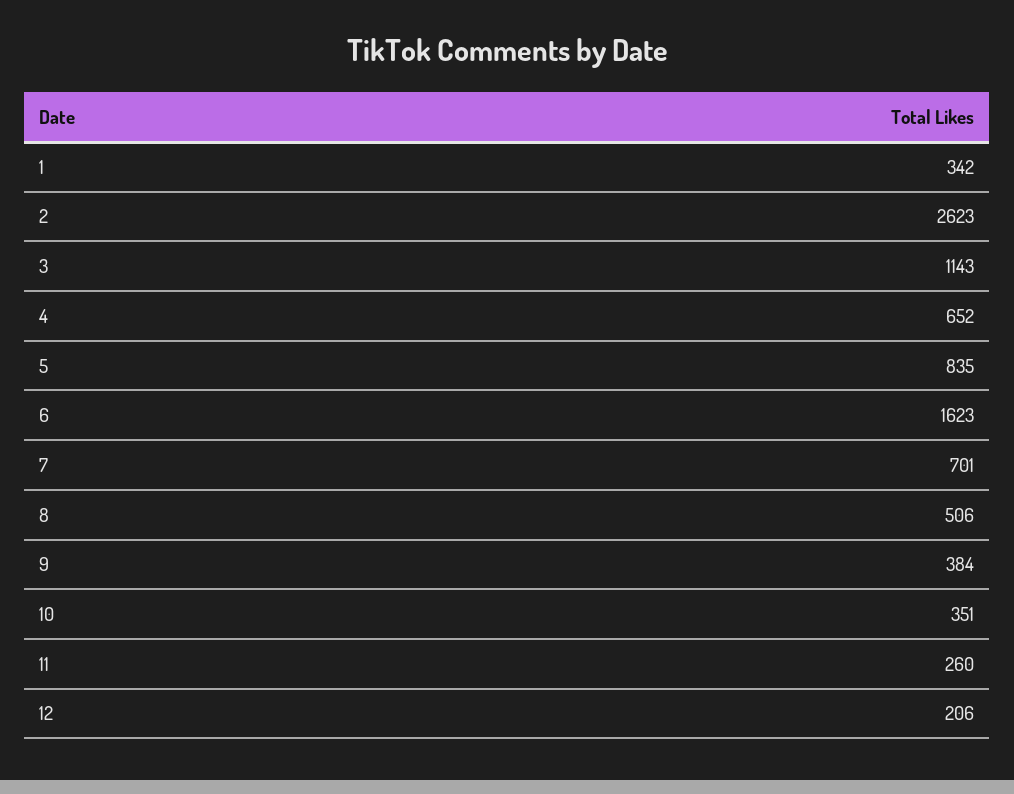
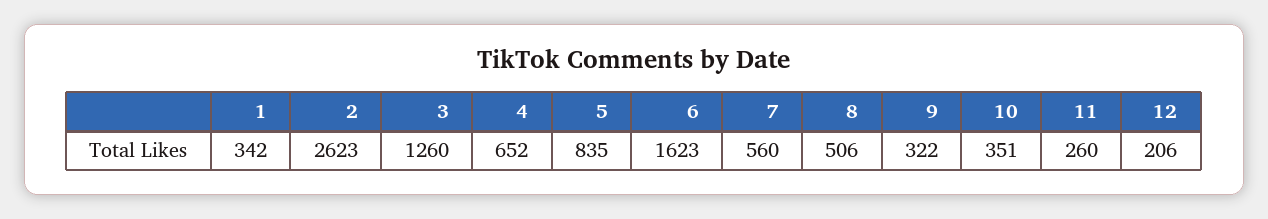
  {
    "1": 342,
    "2": 2623,
-   "3": 1143,
+   "3": 1260,
    "4": 652,
    "5": 835,
    "6": 1623,
-   "7": 701,
+   "7": 560,
    "8": 506,
-   "9": 384,
+   "9": 322,
    "10": 351,
    "11": 260,
    "12": 206
  }

